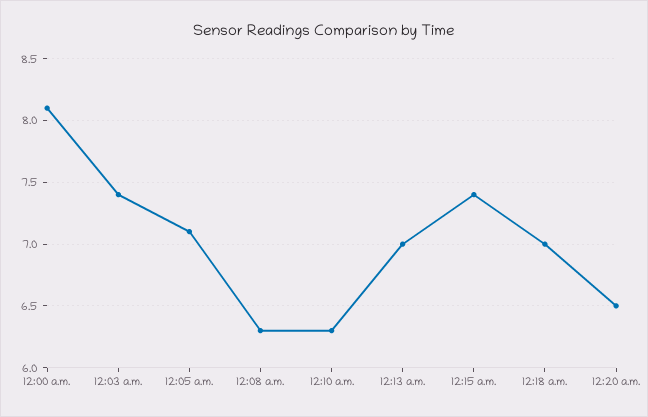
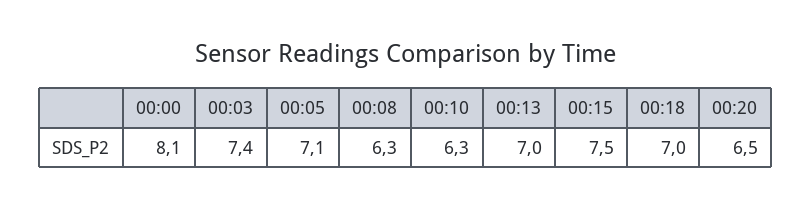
  {
    "12:00 a.m.": 8.1,
    "12:03 a.m.": 7.4,
    "12:05 a.m.": 7.1,
    "12:08 a.m.": 6.3,
    "12:10 a.m.": 6.3,
    "12:13 a.m.": 7,
-   "12:15 a.m.": 7.4,
+   "12:15 a.m.": 7.5,
    "12:18 a.m.": 7,
    "12:20 a.m.": 6.5
  }

